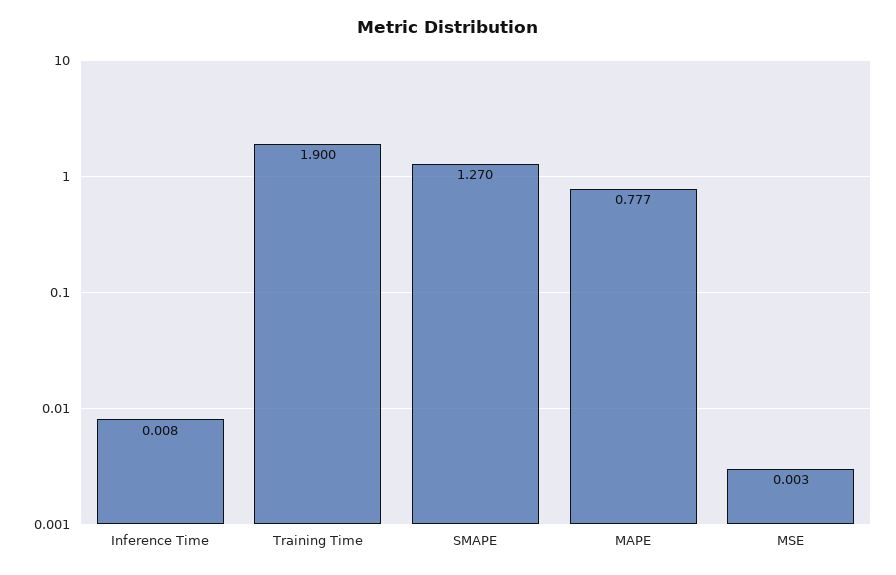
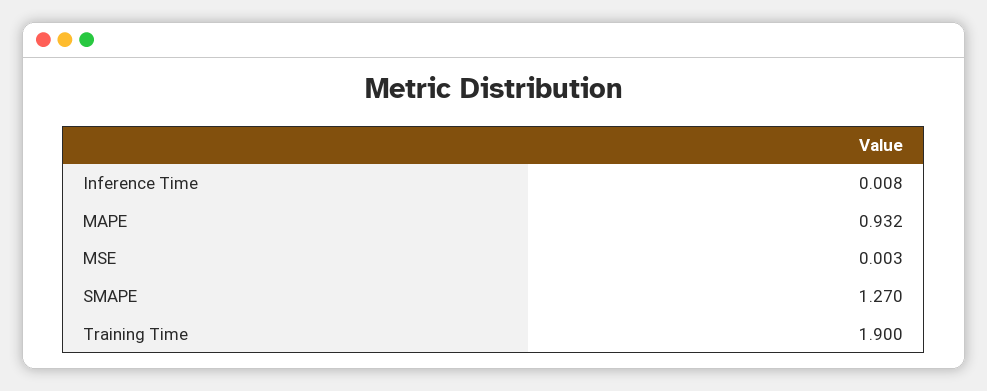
  {
    "Inference Time": 0.008,
    "Training Time": 1.9,
    "SMAPE": 1.27,
-   "MAPE": 0.777,
+   "MAPE": 0.932,
    "MSE": 0.003
  }

